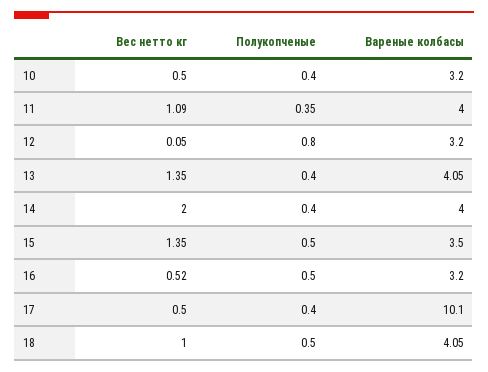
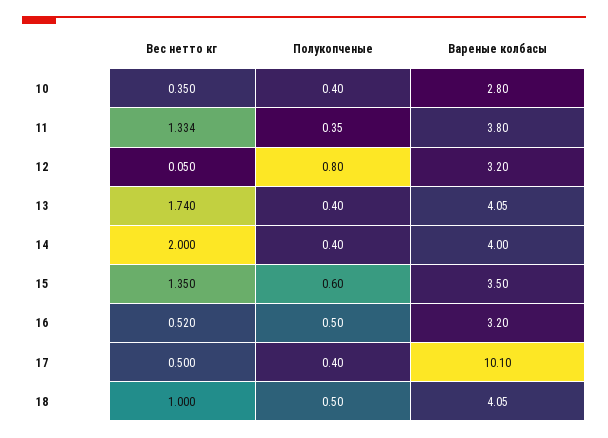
  {
    "Вес нетто кг": {
-     "10": 0.5,
+     "10": 0.35,
-     "11": 1.09,
+     "11": 1.334,
      "12": 0.05,
-     "13": 1.35,
+     "13": 1.74,
      "14": 2,
      "15": 1.35,
      "16": 0.52,
      "17": 0.5,
      "18": 1
    },
    "Полукопченые": {
      "10": 0.4,
      "11": 0.35,
      "12": 0.8,
      "13": 0.4,
      "14": 0.4,
-     "15": 0.5,
+     "15": 0.6,
      "16": 0.5,
      "17": 0.4,
      "18": 0.5
    },
    "Вареные колбасы": {
-     "10": 3.2,
+     "10": 2.8,
-     "11": 4,
+     "11": 3.8,
      "12": 3.2,
      "13": 4.05,
      "14": 4,
      "15": 3.5,
      "16": 3.2,
      "17": 10.1,
      "18": 4.05
    }
  }

